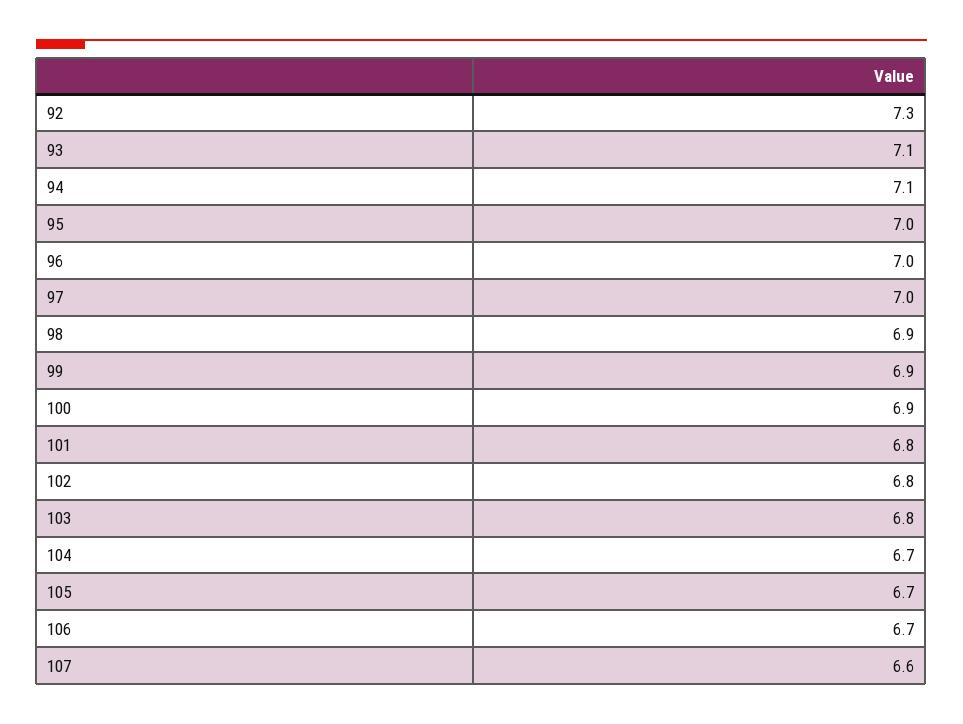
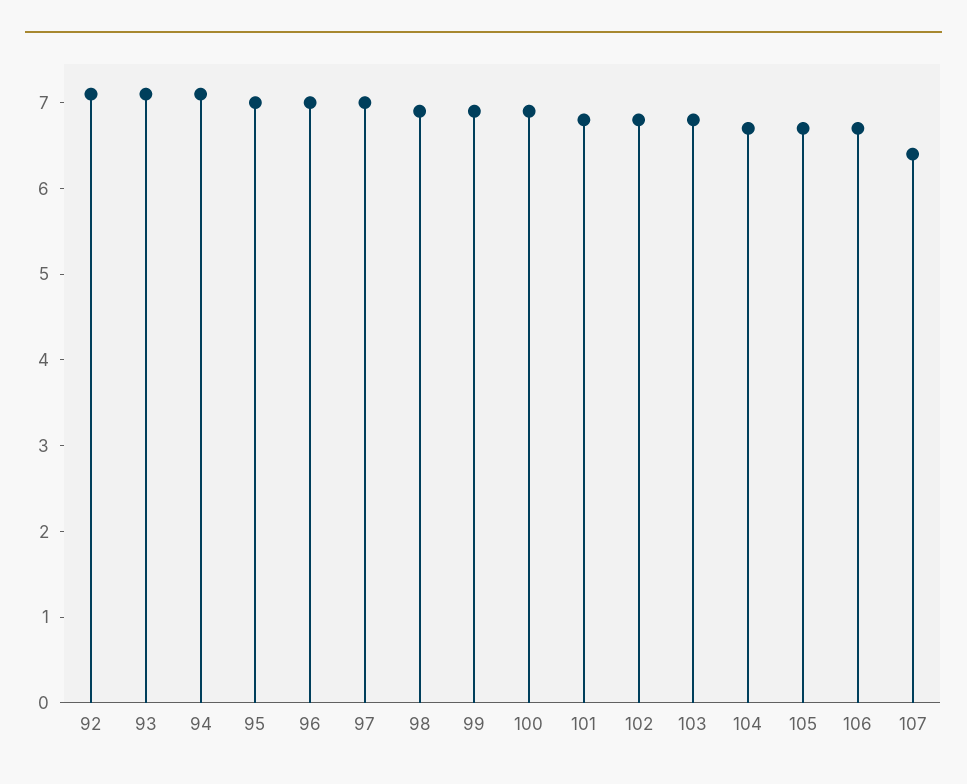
  {
-   "92": 7.3,
+   "92": 7.1,
    "93": 7.1,
    "94": 7.1,
    "95": 7,
    "96": 7,
    "97": 7,
    "98": 6.9,
    "99": 6.9,
    "100": 6.9,
    "101": 6.8,
    "102": 6.8,
    "103": 6.8,
    "104": 6.7,
    "105": 6.7,
    "106": 6.7,
-   "107": 6.6
+   "107": 6.4
  }

